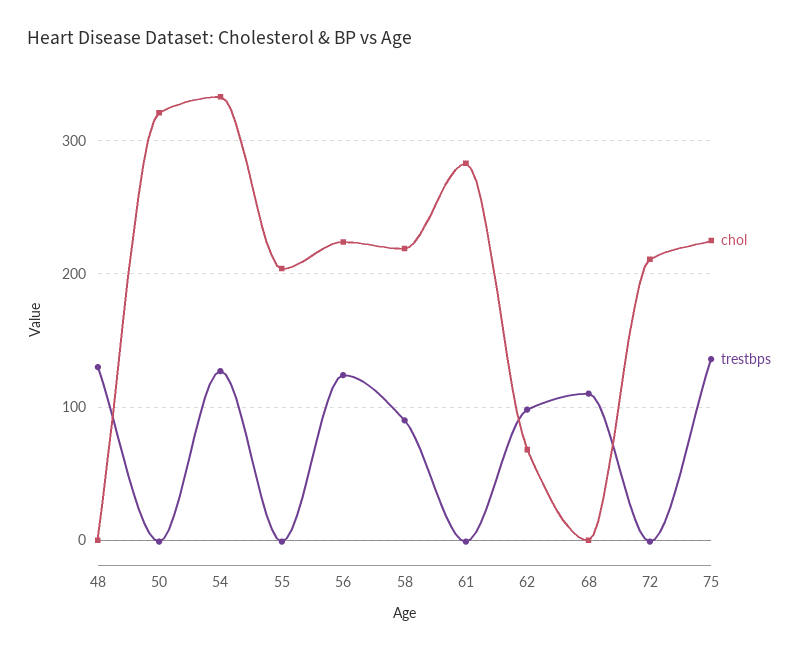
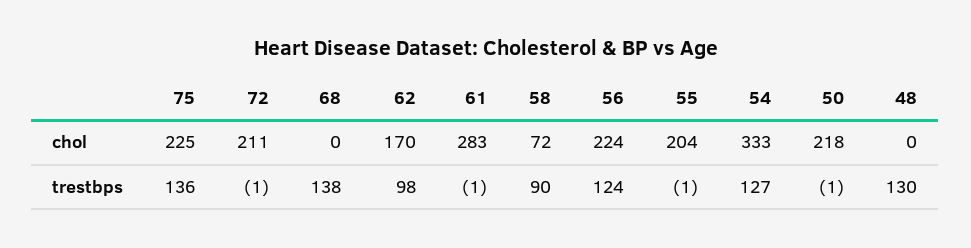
  {
    "chol": {
      "48": 0,
-     "50": 320,
+     "50": 218,
      "54": 333,
      "55": 204,
      "56": 224,
-     "58": 220,
+     "58": 72,
      "61": 283,
-     "62": 70,
+     "62": 170,
      "68": 0,
      "72": 211,
      "75": 225
    },
    "trestbps": {
      "48": 130,
      "50": -1,
      "54": 127,
      "55": -1,
      "56": 124,
      "58": 90,
      "61": -1,
      "62": 98,
-     "68": 110,
+     "68": 138,
      "72": -1,
      "75": 136
    }
  }

